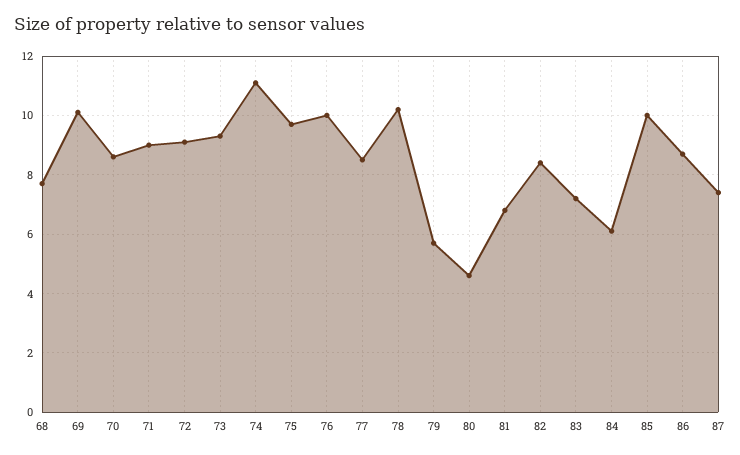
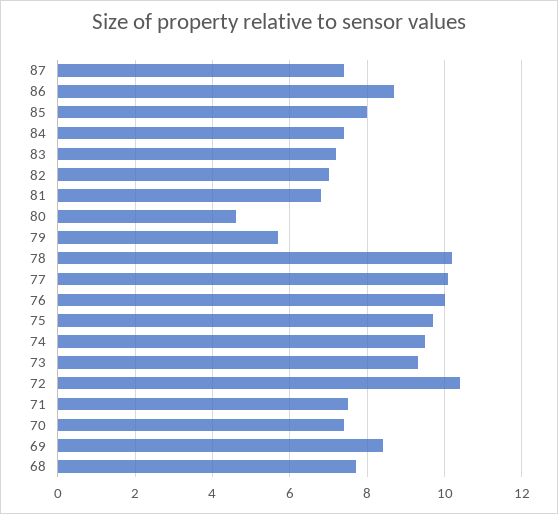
  {
    "68": 7.5,
-   "69": 10,
+   "69": 8.5,
-   "70": 8.5,
+   "70": 7.5,
-   "71": 9,
+   "71": 7.5,
-   "72": 9,
+   "72": 10.5,
    "73": 9.5,
-   "74": 11,
+   "74": 9.5,
    "75": 9.5,
    "76": 10,
-   "77": 8.5,
+   "77": 10,
    "78": 10,
    "79": 5.5,
    "80": 4.5,
    "81": 7,
-   "82": 8.5,
+   "82": 7,
    "83": 7,
-   "84": 6,
+   "84": 7.5,
-   "85": 10,
+   "85": 8,
    "86": 8.5,
    "87": 7.5
  }

